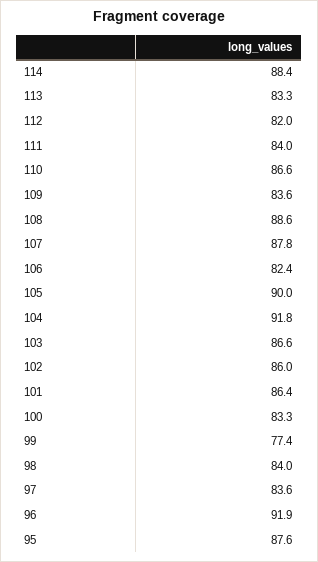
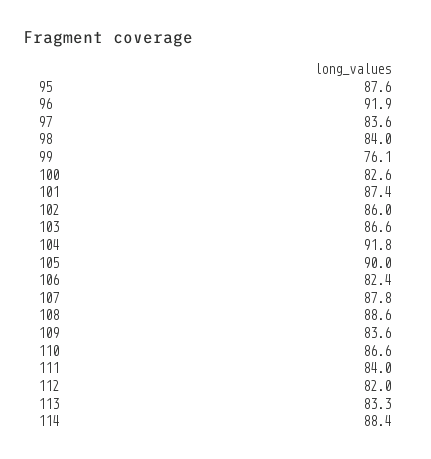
  {
    "114": 88.4,
    "113": 83.3,
    "112": 82,
    "111": 84,
    "110": 86.6,
    "109": 83.6,
    "108": 88.6,
    "107": 87.8,
    "106": 82.4,
    "105": 90,
    "104": 91.8,
    "103": 86.6,
    "102": 86,
-   "101": 86.4,
+   "101": 87.4,
-   "100": 83.3,
+   "100": 82.6,
-   "99": 77.4,
+   "99": 76.1,
    "98": 84,
    "97": 83.6,
    "96": 91.9,
    "95": 87.6
  }

